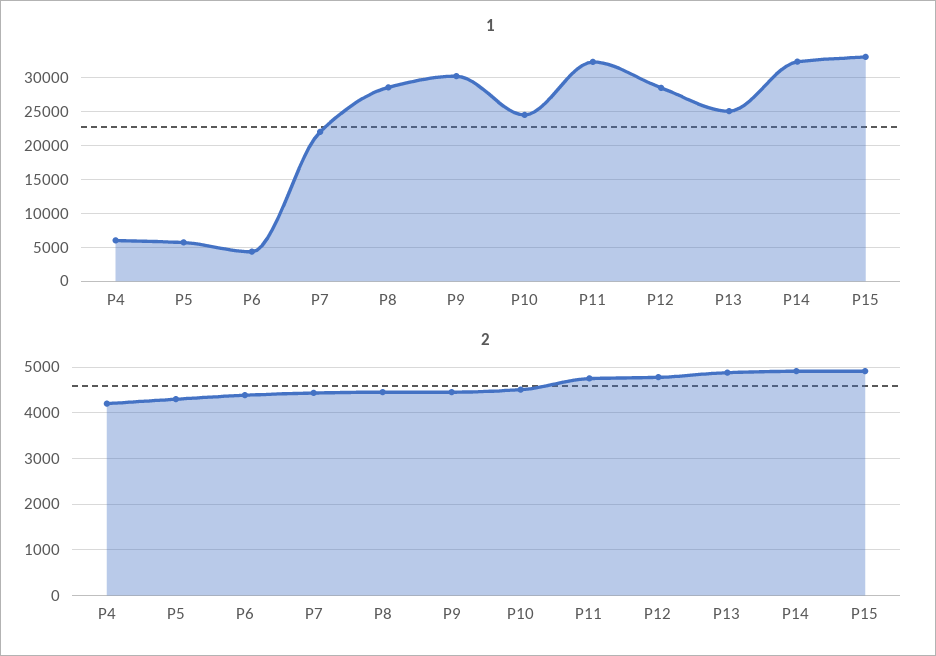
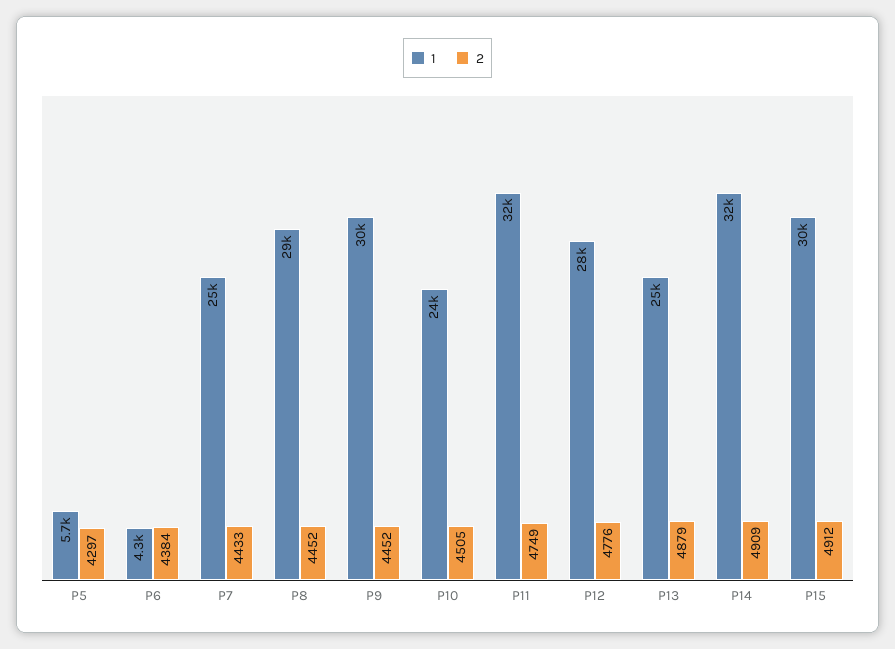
  {
    "1": {
-     "P4": 6000,
      "P5": 5700,
      "P6": 4300,
-     "P7": 22000,
+     "P7": 25000,
      "P8": 29000,
      "P9": 30000,
      "P10": 24000,
      "P11": 32000,
      "P12": 28000,
      "P13": 25000,
      "P14": 32000,
-     "P15": 33000
+     "P15": 30000
    },
    "2": {
-     "P4": 4200,
      "P5": 4297,
      "P6": 4384,
      "P7": 4433,
      "P8": 4452,
      "P9": 4452,
      "P10": 4505,
      "P11": 4749,
      "P12": 4776,
      "P13": 4879,
      "P14": 4909,
      "P15": 4912
    }
  }

